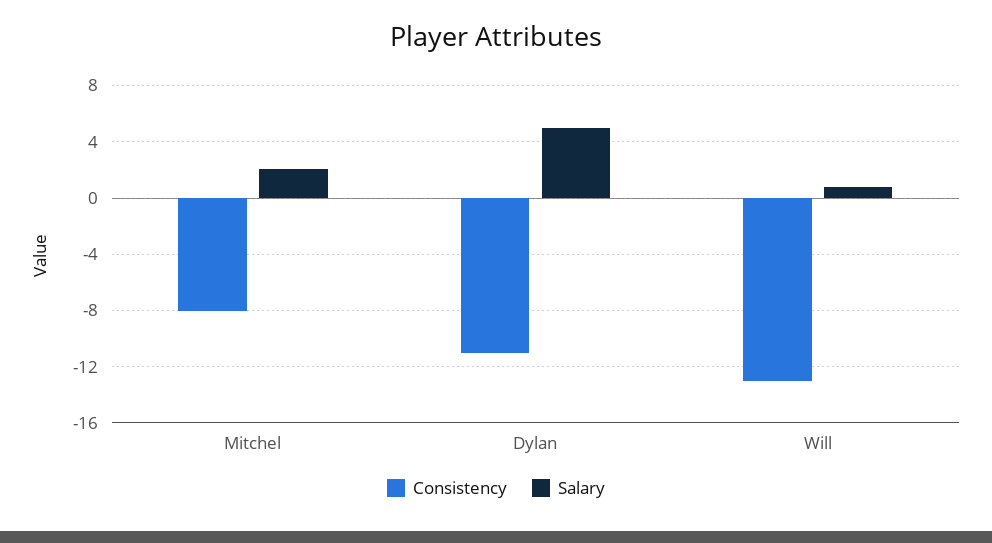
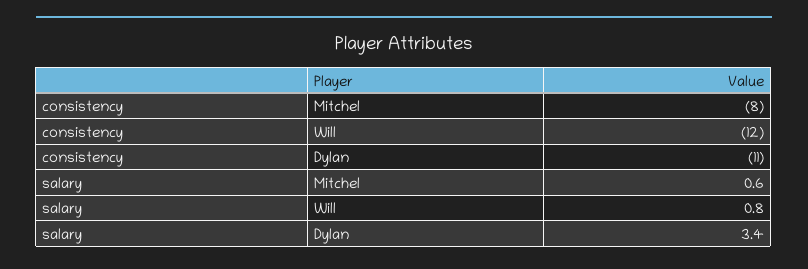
  {
    "Consistency": {
      "Mitchel": -8,
      "Dylan": -11,
-     "Will": -13
+     "Will": -12
    },
    "Salary": {
-     "Mitchel": 2,
+     "Mitchel": 0.6,
-     "Dylan": 5,
+     "Dylan": 3.4,
      "Will": 0.8
    }
  }

